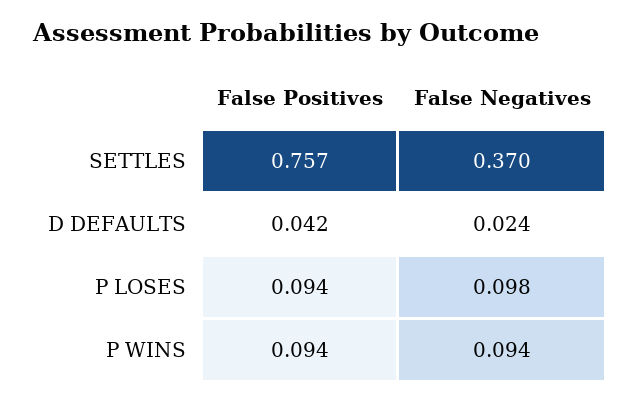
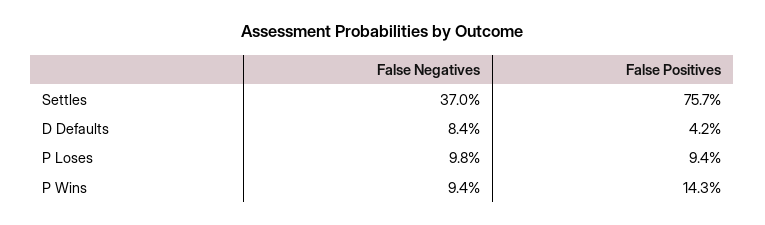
  {
    "False Positives": {
      "SETTLES": 0.757,
      "D DEFAULTS": 0.042,
      "P LOSES": 0.094,
-     "P WINS": 0.094
+     "P WINS": 0.143
    },
    "False Negatives": {
      "SETTLES": 0.37,
-     "D DEFAULTS": 0.024,
+     "D DEFAULTS": 0.084,
      "P LOSES": 0.098,
      "P WINS": 0.094
    }
  }

